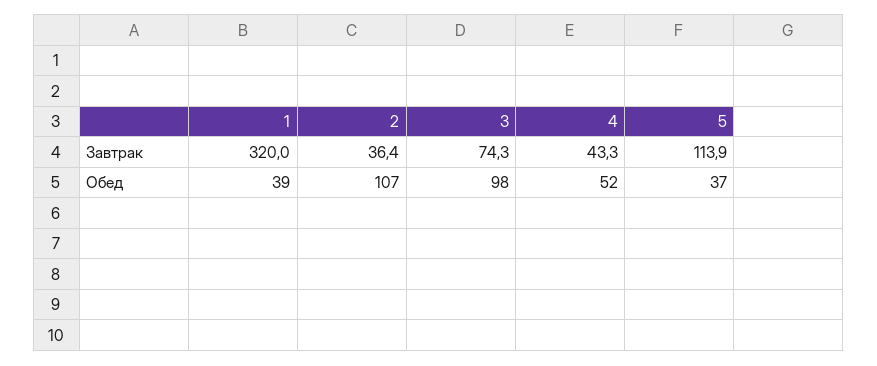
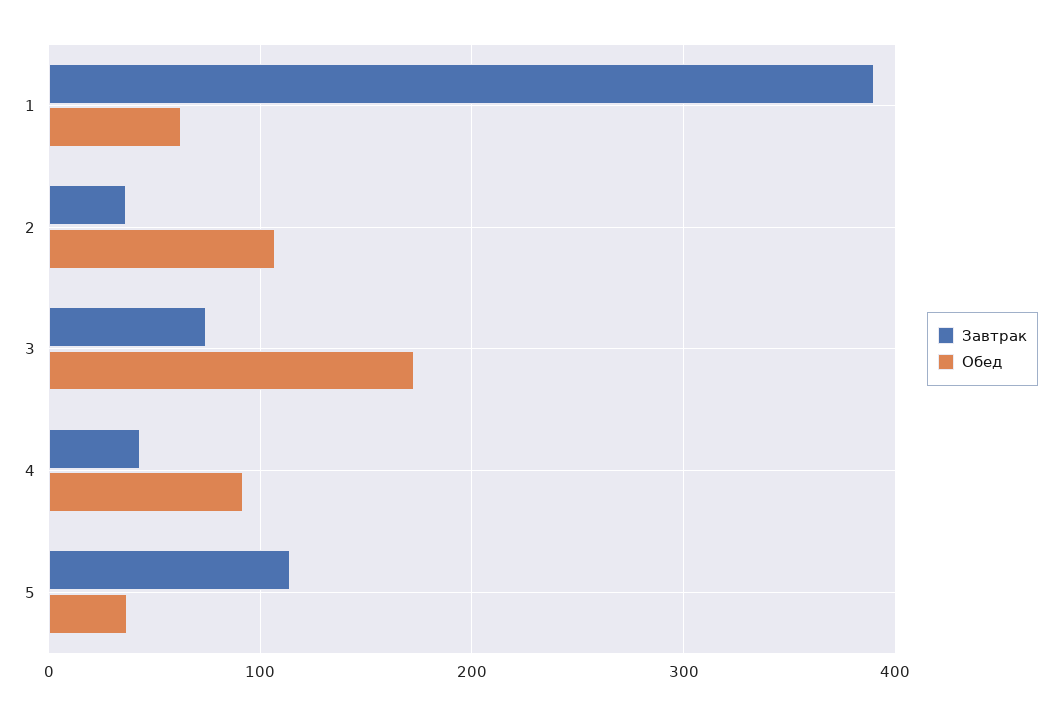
  {
    "Завтрак": {
-     "1": 320,
+     "1": 390,
      "2": 36.4,
      "3": 74.3,
      "4": 43.3,
      "5": 113.9
    },
    "Обед": {
-     "1": 39,
+     "1": 60,
      "2": 107,
-     "3": 98,
+     "3": 170,
-     "4": 52,
+     "4": 90,
      "5": 37
    }
  }

